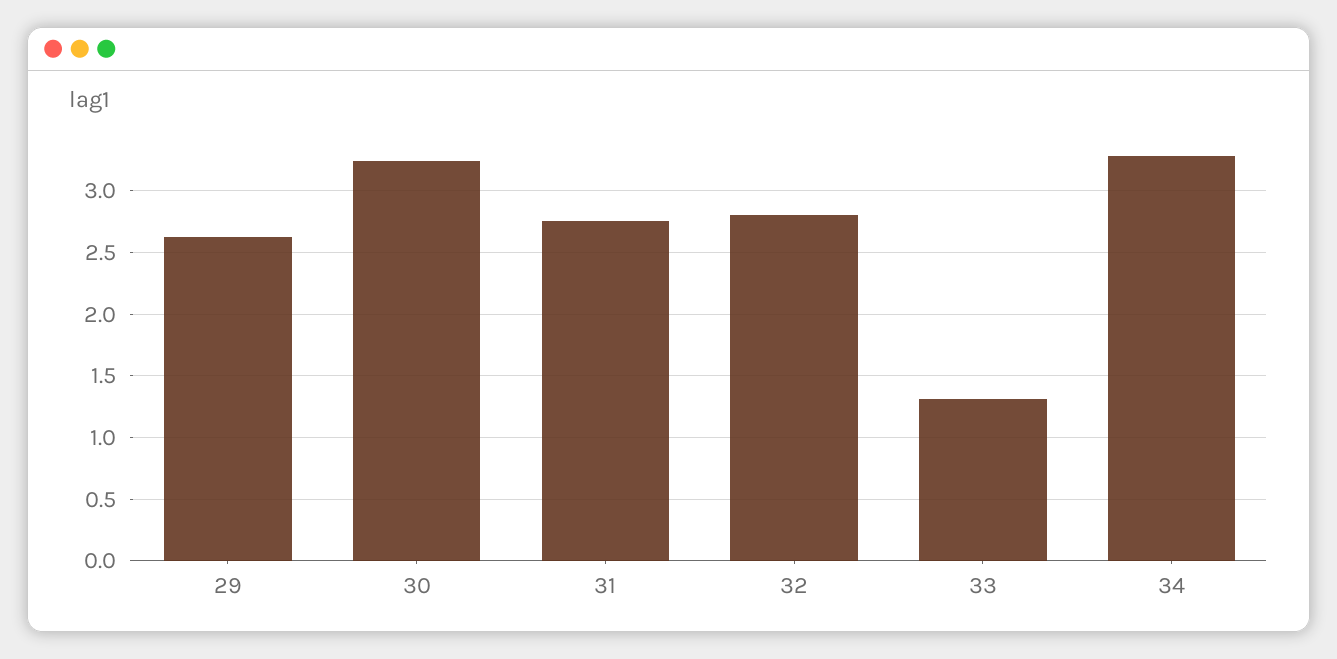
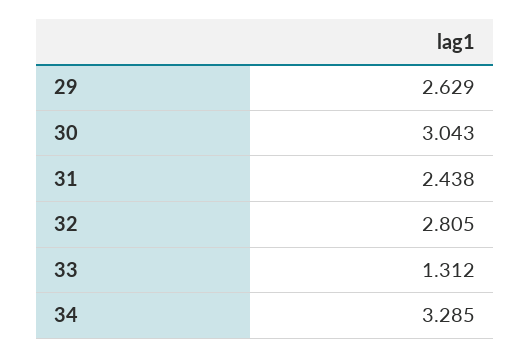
  {
    "29": 2.629,
-   "30": 3.25,
+   "30": 3.043,
-   "31": 2.75,
+   "31": 2.438,
    "32": 2.805,
    "33": 1.312,
    "34": 3.285
  }

